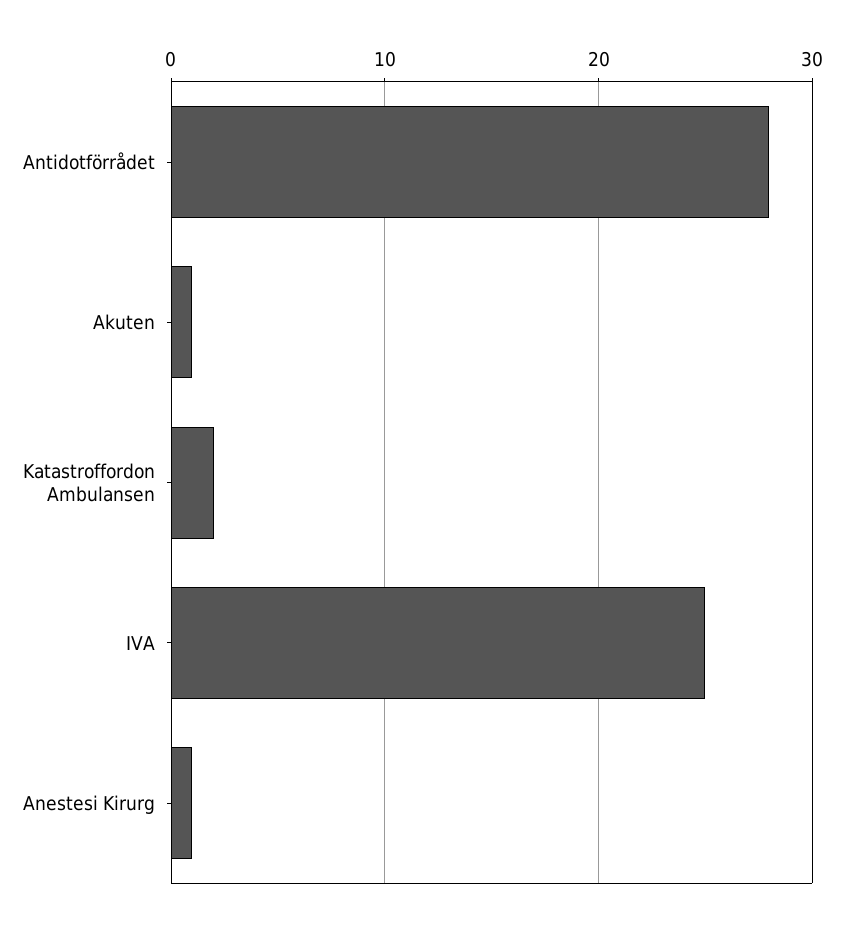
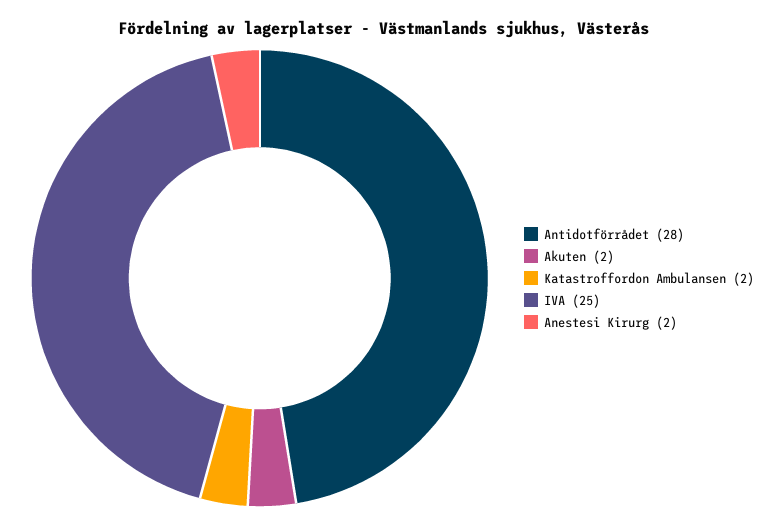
  {
    "Antidotförrådet": 28,
-   "Akuten": 1,
+   "Akuten": 2,
    "Katastroffordon Ambulansen": 2,
    "IVA": 25,
-   "Anestesi Kirurg": 1
+   "Anestesi Kirurg": 2
  }

